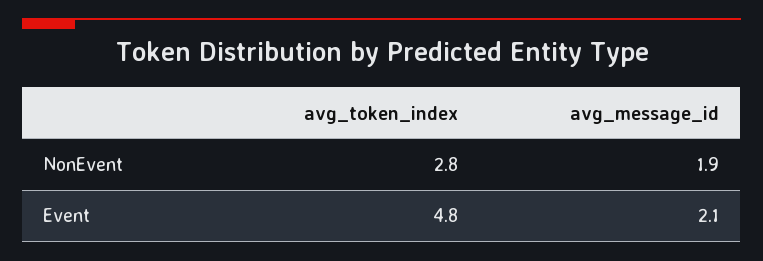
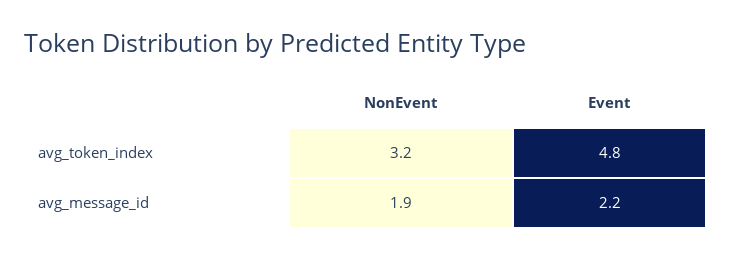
  {
    "avg_token_index": {
-     "NonEvent": 2.8,
+     "NonEvent": 3.2,
      "Event": 4.8
    },
    "avg_message_id": {
      "NonEvent": 1.9,
-     "Event": 2.1
+     "Event": 2.2
    }
  }

